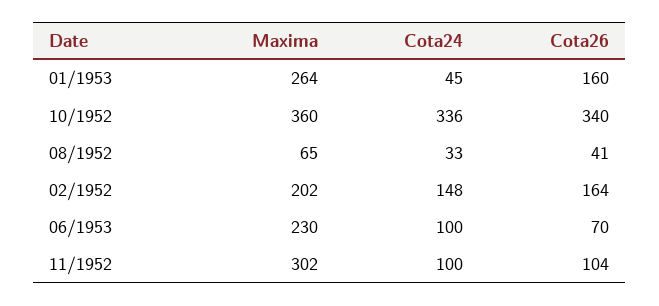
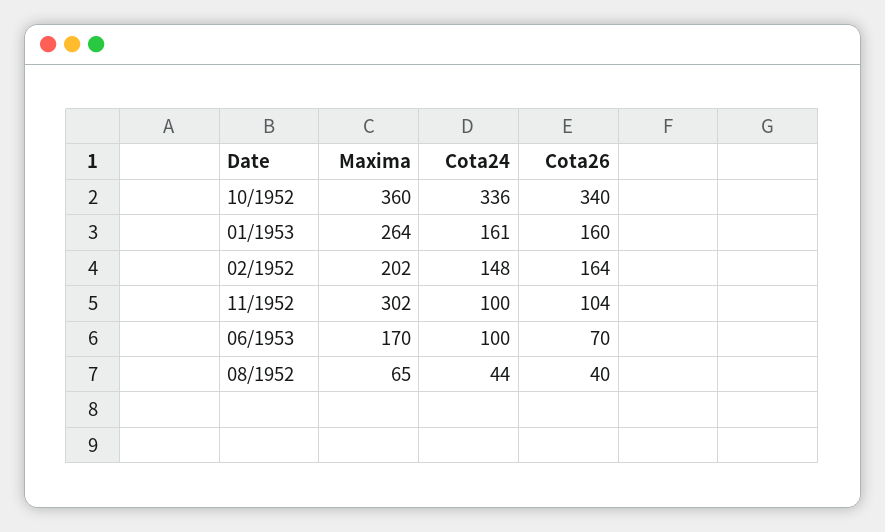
  {
    "Maxima": {
      "01/1953": 264,
      "10/1952": 360,
      "08/1952": 65,
      "02/1952": 202,
-     "06/1953": 230,
+     "06/1953": 170,
      "11/1952": 302
    },
    "Cota24": {
-     "01/1953": 45,
+     "01/1953": 161,
      "10/1952": 336,
-     "08/1952": 33,
+     "08/1952": 44,
      "02/1952": 148,
      "06/1953": 100,
      "11/1952": 100
    },
    "Cota26": {
      "01/1953": 160,
      "10/1952": 340,
-     "08/1952": 41,
+     "08/1952": 40,
      "02/1952": 164,
      "06/1953": 70,
      "11/1952": 104
    }
  }

